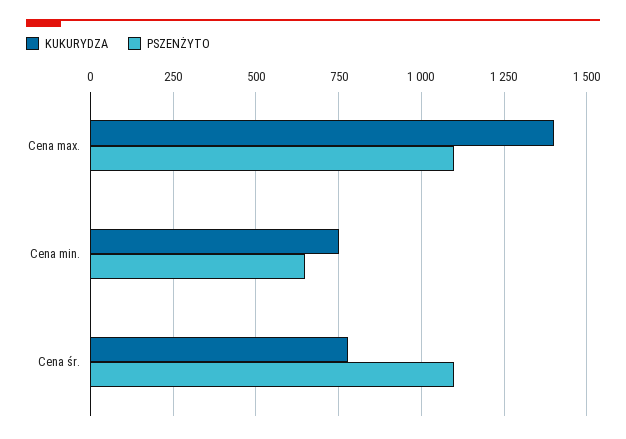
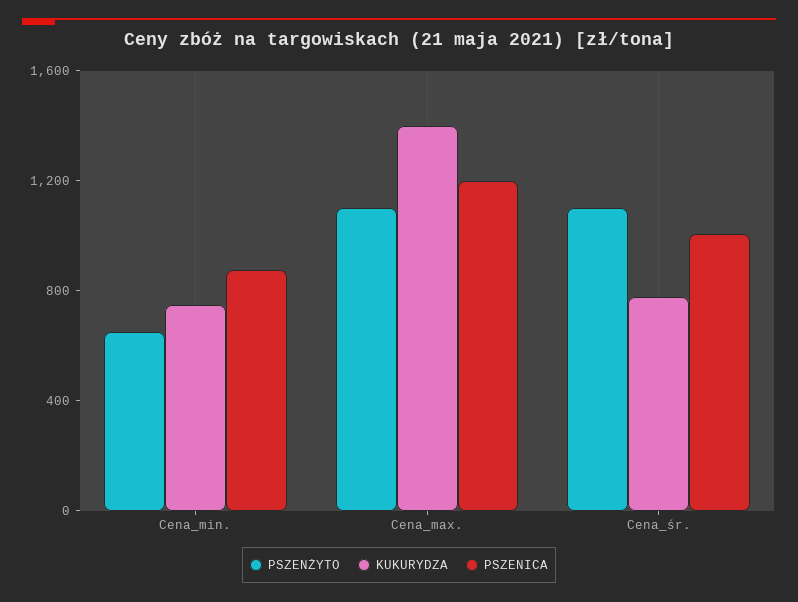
  {
    "KUKURYDZA": {
      "Cena max.": 1400,
      "Cena min.": 750,
      "Cena śr.": 775
    },
    "PSZENŻYTO": {
      "Cena max.": 1100,
      "Cena min.": 650,
      "Cena śr.": 1100
-   }
+   },
+   "PSZENICA": {
+     "Cena min.": 900,
+     "Cena max.": 1200,
+     "Cena śr.": 1000
+   }
  }

